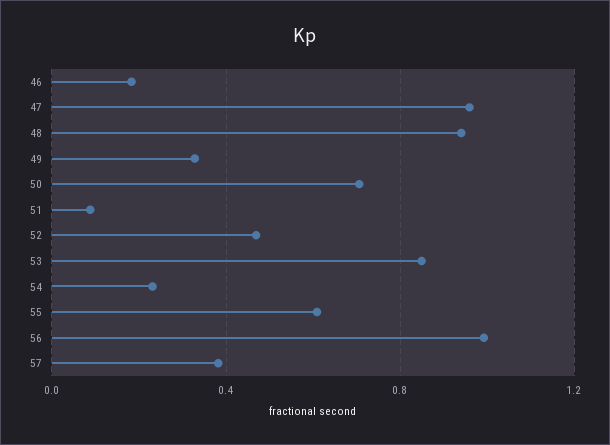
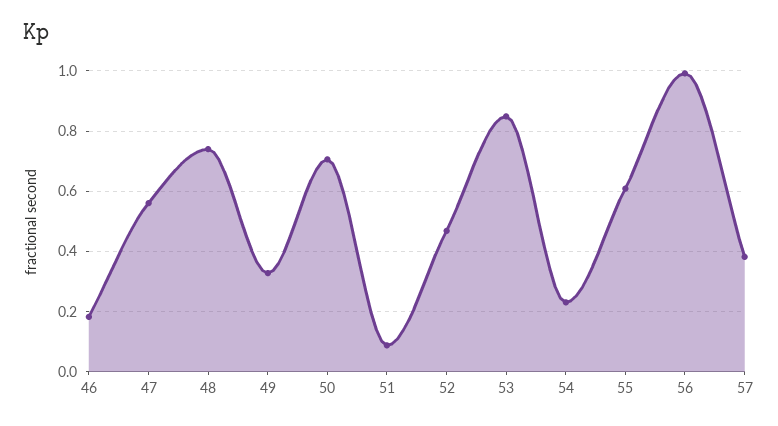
  {
    "46": 0.18,
-   "47": 0.95,
+   "47": 0.56,
-   "48": 0.95,
+   "48": 0.74,
    "49": 0.32,
    "50": 0.7,
    "51": 0.08,
    "52": 0.46,
    "53": 0.84,
    "54": 0.24,
    "55": 0.6,
    "56": 1,
    "57": 0.38
  }

